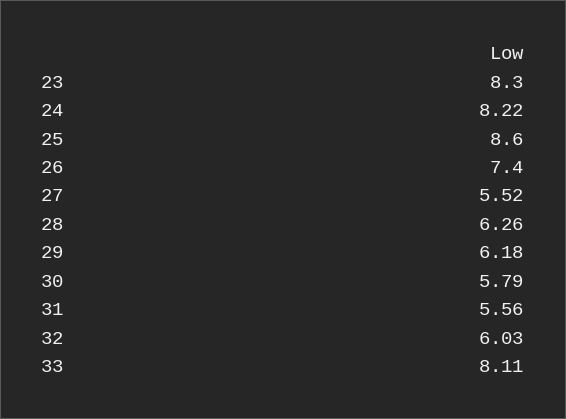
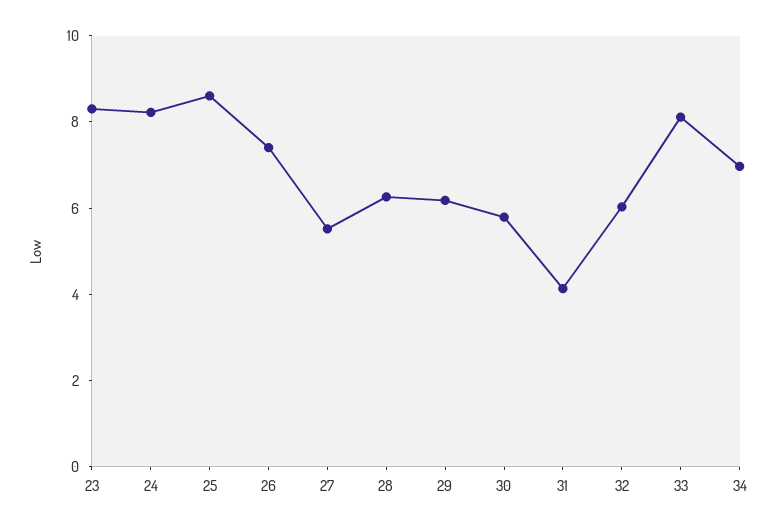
  {
    "23": 8.3,
    "24": 8.22,
    "25": 8.6,
    "26": 7.4,
    "27": 5.52,
    "28": 6.26,
    "29": 6.18,
    "30": 5.79,
-   "31": 5.56,
+   "31": 4,
    "32": 6.03,
-   "33": 8.11
+   "33": 8.11,
+   "34": 7
  }

